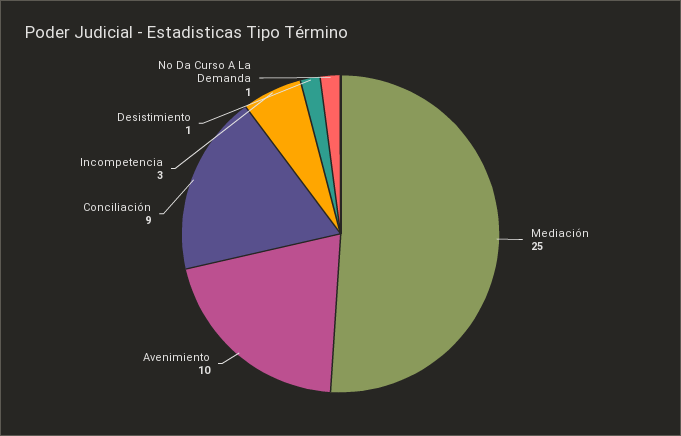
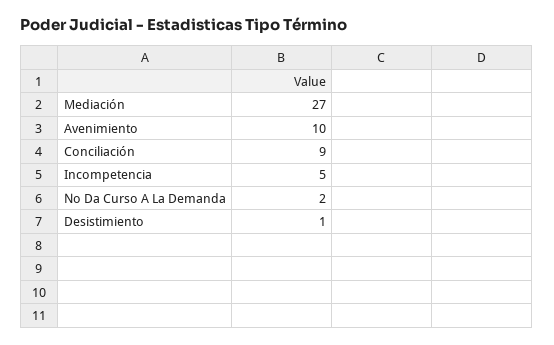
  {
-   "Mediación": 25,
+   "Mediación": 27,
    "Avenimiento": 10,
    "Conciliación": 9,
-   "Incompetencia": 3,
+   "Incompetencia": 5,
    "Desistimiento": 1,
-   "No Da Curso A La Demanda": 1
+   "No Da Curso A La Demanda": 2
  }

